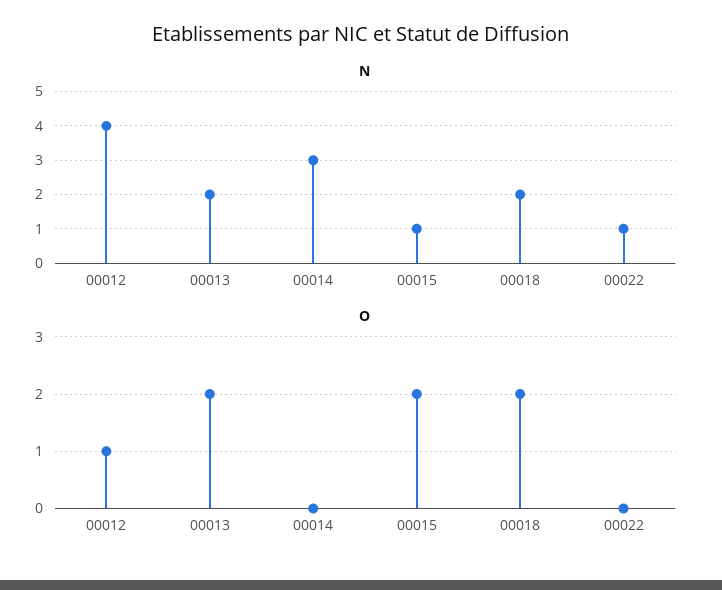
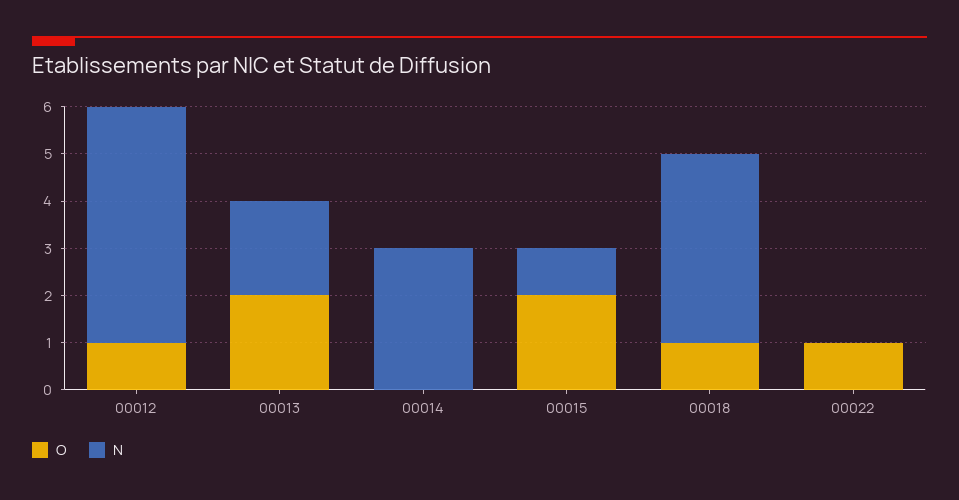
  {
    "N": {
-     "00012": 4,
+     "00012": 5,
      "00013": 2,
      "00014": 3,
      "00015": 1,
-     "00018": 2,
+     "00018": 4,
-     "00022": 1
+     "00022": 0
    },
    "O": {
      "00012": 1,
      "00013": 2,
      "00014": 0,
      "00015": 2,
-     "00018": 2,
+     "00018": 1,
-     "00022": 0
+     "00022": 1
    }
  }

